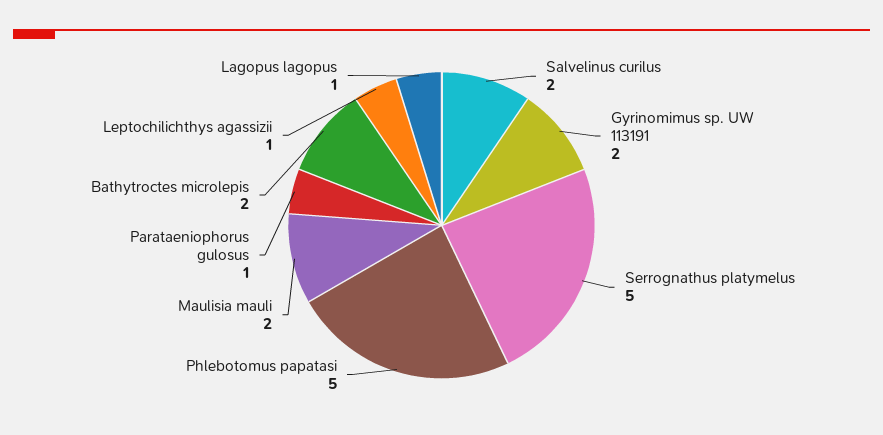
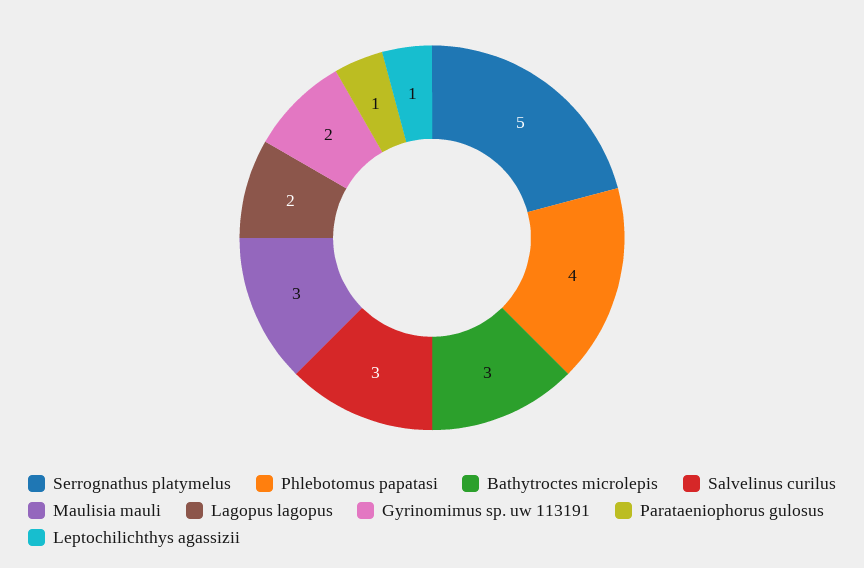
  {
-   "Salvelinus curilus": 2,
+   "Salvelinus curilus": 3,
    "Gyrinomimus sp. UW 113191": 2,
    "Serrognathus platymelus": 5,
-   "Phlebotomus papatasi": 5,
+   "Phlebotomus papatasi": 4,
-   "Maulisia mauli": 2,
+   "Maulisia mauli": 3,
    "Parataeniophorus gulosus": 1,
-   "Bathytroctes microlepis": 2,
+   "Bathytroctes microlepis": 3,
    "Leptochilichthys agassizii": 1,
-   "Lagopus lagopus": 1
+   "Lagopus lagopus": 2
  }

